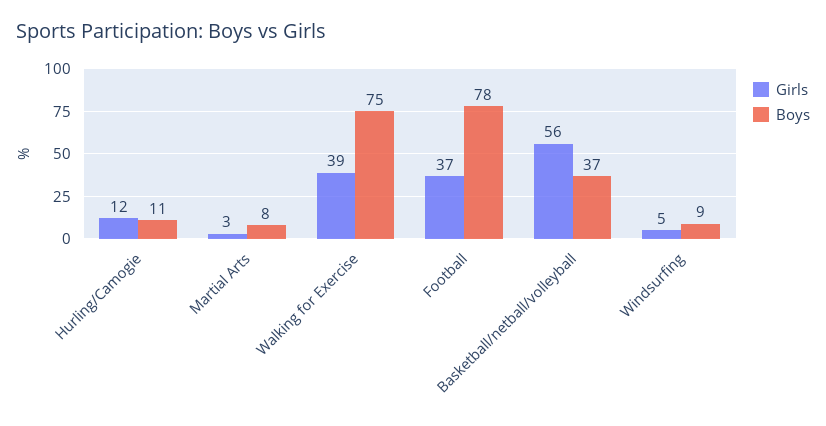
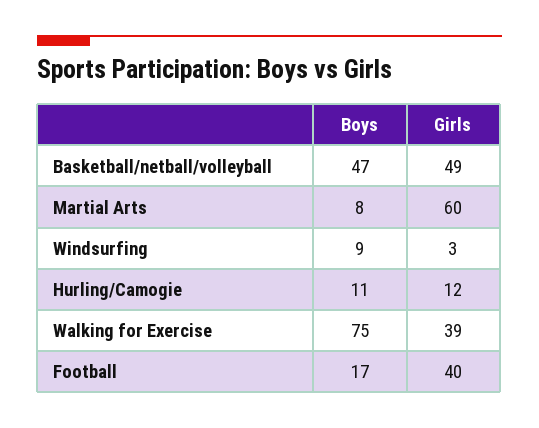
  {
    "Girls": {
      "Hurling/Camogie": 12,
-     "Martial Arts": 3,
+     "Martial Arts": 60,
      "Walking for Exercise": 39,
-     "Football": 37,
+     "Football": 40,
-     "Basketball/netball/volleyball": 56,
+     "Basketball/netball/volleyball": 49,
-     "Windsurfing": 5
+     "Windsurfing": 3
    },
    "Boys": {
      "Hurling/Camogie": 11,
      "Martial Arts": 8,
      "Walking for Exercise": 75,
-     "Football": 78,
+     "Football": 17,
-     "Basketball/netball/volleyball": 37,
+     "Basketball/netball/volleyball": 47,
      "Windsurfing": 9
    }
  }

